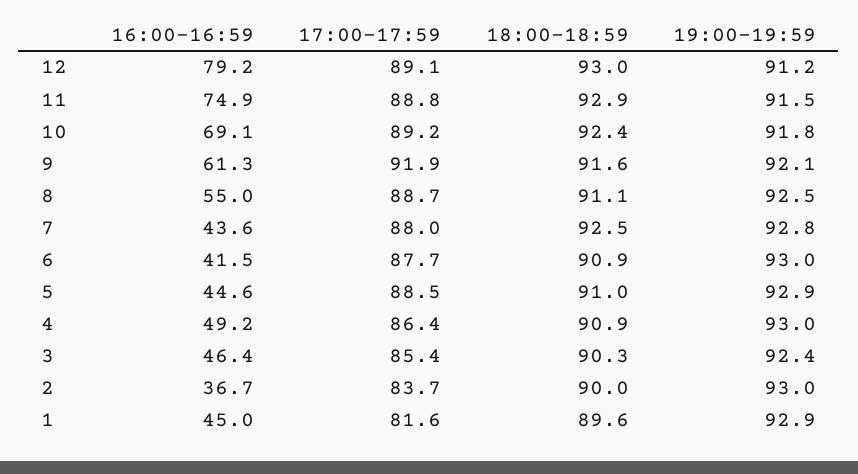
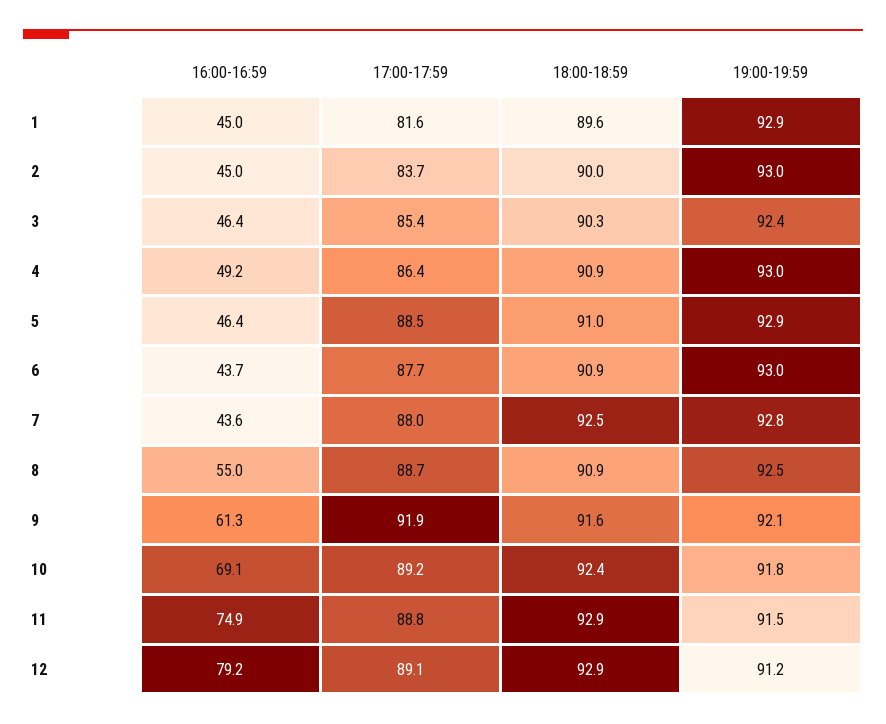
  {
    "16:00-16:59": {
      "12": 79.2,
      "11": 74.9,
      "10": 69.1,
      "9": 61.3,
      "8": 55,
      "7": 43.6,
-     "6": 41.5,
+     "6": 43.7,
-     "5": 44.6,
+     "5": 46.4,
      "4": 49.2,
      "3": 46.4,
-     "2": 36.7,
+     "2": 45,
      "1": 45
    },
    "17:00-17:59": {
      "12": 89.1,
      "11": 88.8,
      "10": 89.2,
      "9": 91.9,
      "8": 88.7,
      "7": 88,
      "6": 87.7,
      "5": 88.5,
      "4": 86.4,
      "3": 85.4,
      "2": 83.7,
      "1": 81.6
    },
    "18:00-18:59": {
-     "12": 93,
+     "12": 92.9,
      "11": 92.9,
      "10": 92.4,
      "9": 91.6,
-     "8": 91.1,
+     "8": 90.9,
      "7": 92.5,
      "6": 90.9,
      "5": 91,
      "4": 90.9,
      "3": 90.3,
      "2": 90,
      "1": 89.6
    },
    "19:00-19:59": {
      "12": 91.2,
      "11": 91.5,
      "10": 91.8,
      "9": 92.1,
      "8": 92.5,
      "7": 92.8,
      "6": 93,
      "5": 92.9,
      "4": 93,
      "3": 92.4,
      "2": 93,
      "1": 92.9
    }
  }

